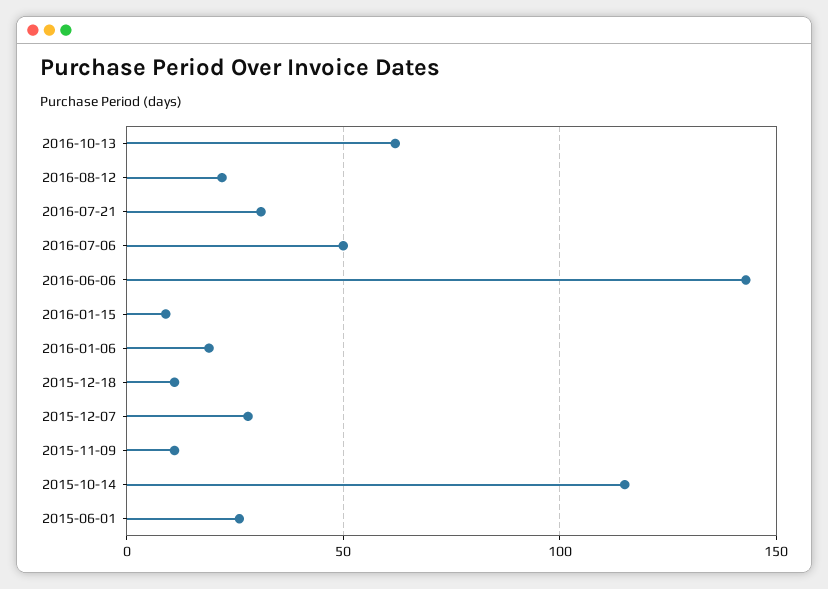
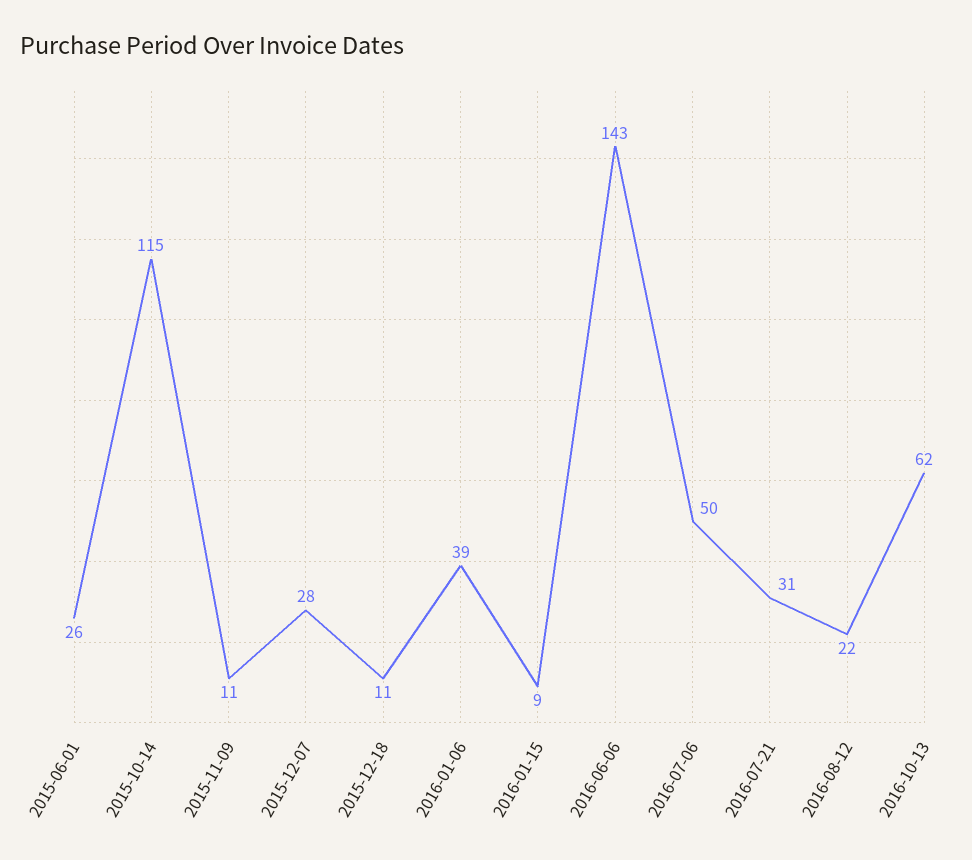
  {
    "2016-10-13": 62,
    "2016-08-12": 22,
    "2016-07-21": 31,
    "2016-07-06": 50,
    "2016-06-06": 143,
    "2016-01-15": 9,
-   "2016-01-06": 20,
+   "2016-01-06": 39,
    "2015-12-18": 11,
    "2015-12-07": 28,
    "2015-11-09": 11,
    "2015-10-14": 115,
    "2015-06-01": 26
  }

